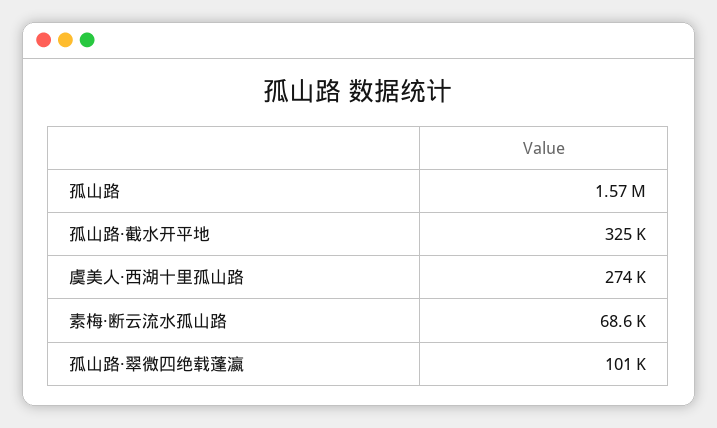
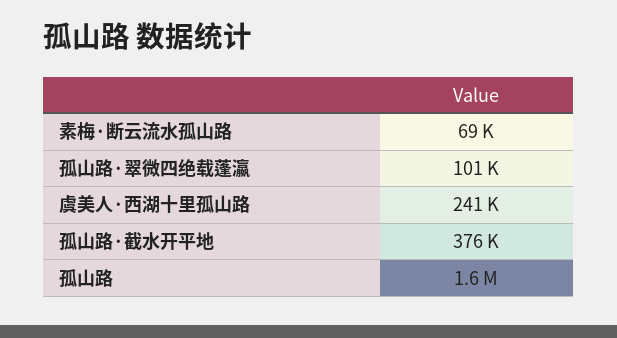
  {
    "孤山路": 1570000,
-   "孤山路·截水开平地": 325000,
+   "孤山路·截水开平地": 376000,
-   "虞美人·西湖十里孤山路": 274000,
+   "虞美人·西湖十里孤山路": 241000,
    "素梅·断云流水孤山路": 68600,
    "孤山路·翠微四绝载蓬瀛": 101000
  }

